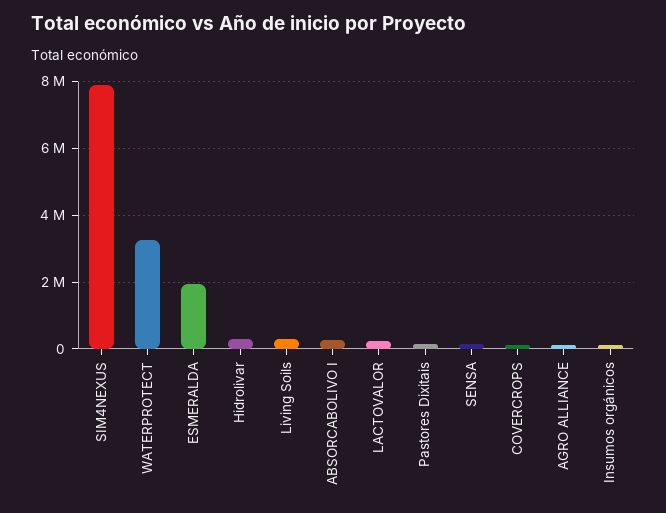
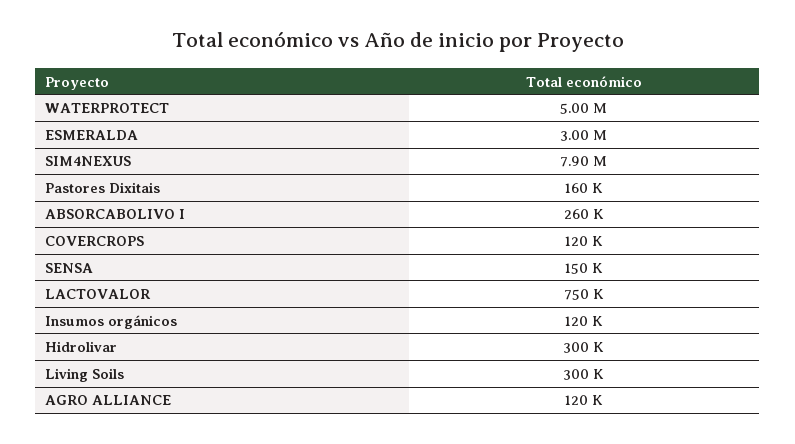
  {
    "SIM4NEXUS": 7900000,
-   "WATERPROTECT": 3200000,
+   "WATERPROTECT": 5000000,
-   "ESMERALDA": 2000000,
+   "ESMERALDA": 3000000,
    "Hidrolivar": 300000,
    "Living Soils": 300000,
    "ABSORCABOLIVO I": 260000,
-   "LACTOVALOR": 200000,
+   "LACTOVALOR": 750000,
    "Pastores Dixitais": 160000,
    "SENSA": 150000,
    "COVERCROPS": 120000,
    "AGRO ALLIANCE": 120000,
    "Insumos orgánicos": 120000
  }

